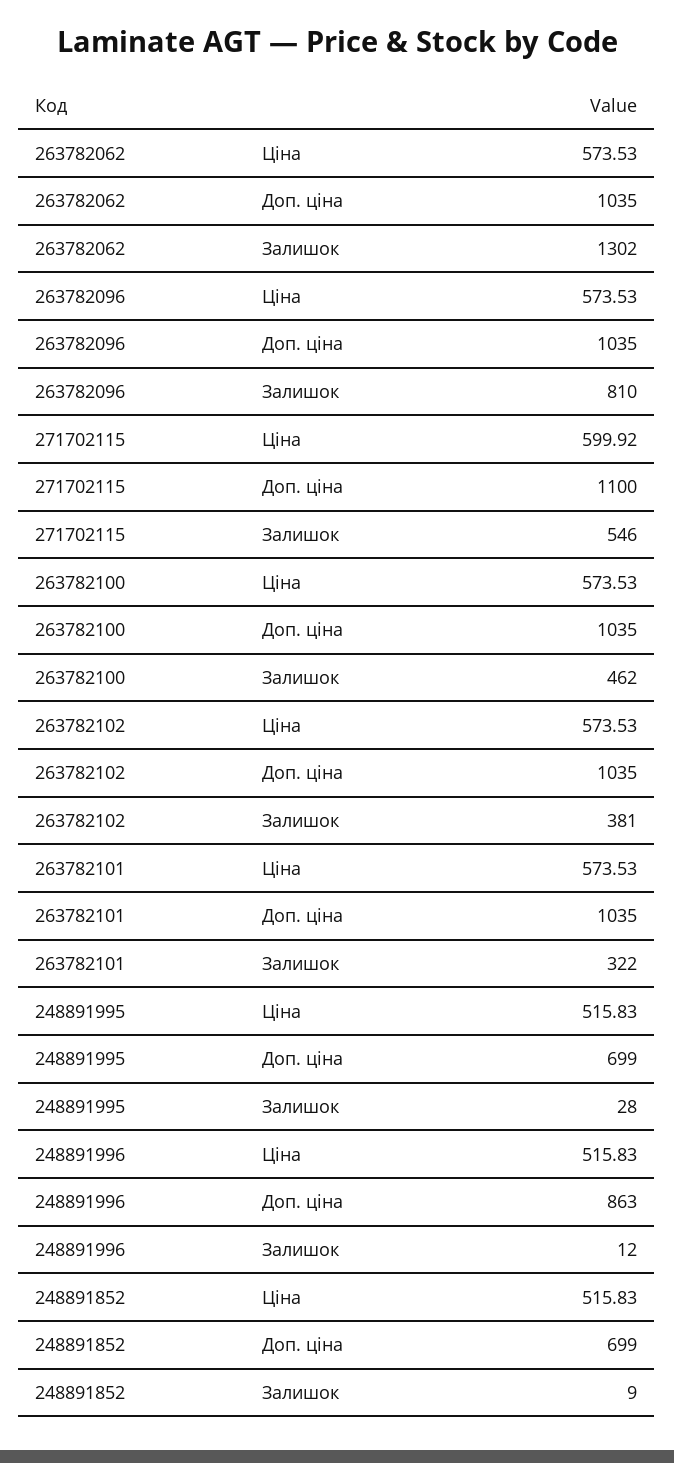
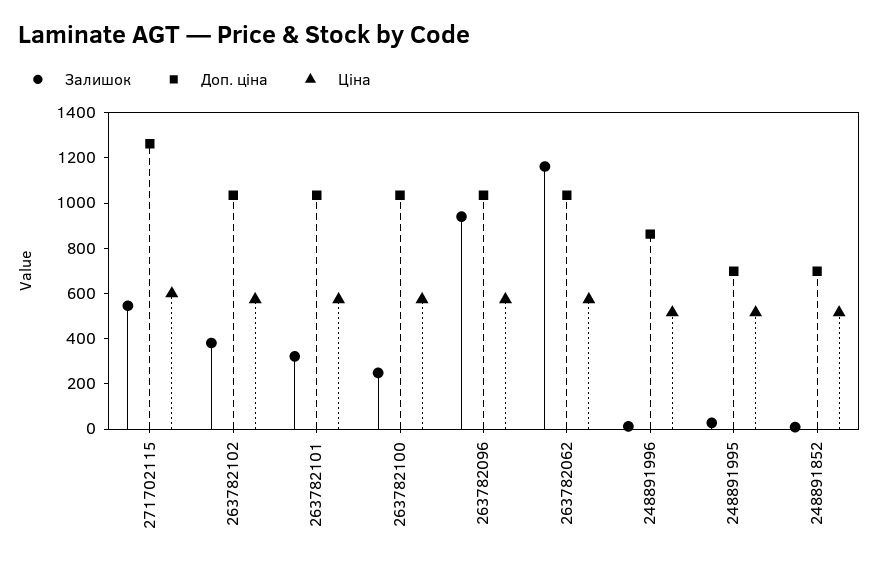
  {
    "Ціна": {
      "263782062": 573.53,
      "263782096": 573.53,
      "271702115": 599.92,
      "263782100": 573.53,
      "263782102": 573.53,
      "263782101": 573.53,
      "248891995": 515.83,
      "248891996": 515.83,
      "248891852": 515.83
    },
    "Доп. ціна": {
      "263782062": 1035,
      "263782096": 1035,
-     "271702115": 1100,
+     "271702115": 1250,
      "263782100": 1035,
      "263782102": 1035,
      "263782101": 1035,
      "248891995": 699,
      "248891996": 863,
      "248891852": 699
    },
    "Залишок": {
-     "263782062": 1302,
+     "263782062": 1150,
-     "263782096": 810,
+     "263782096": 950,
      "271702115": 546,
-     "263782100": 462,
+     "263782100": 250,
      "263782102": 381,
      "263782101": 322,
      "248891995": 28,
      "248891996": 12,
      "248891852": 9
    }
  }

